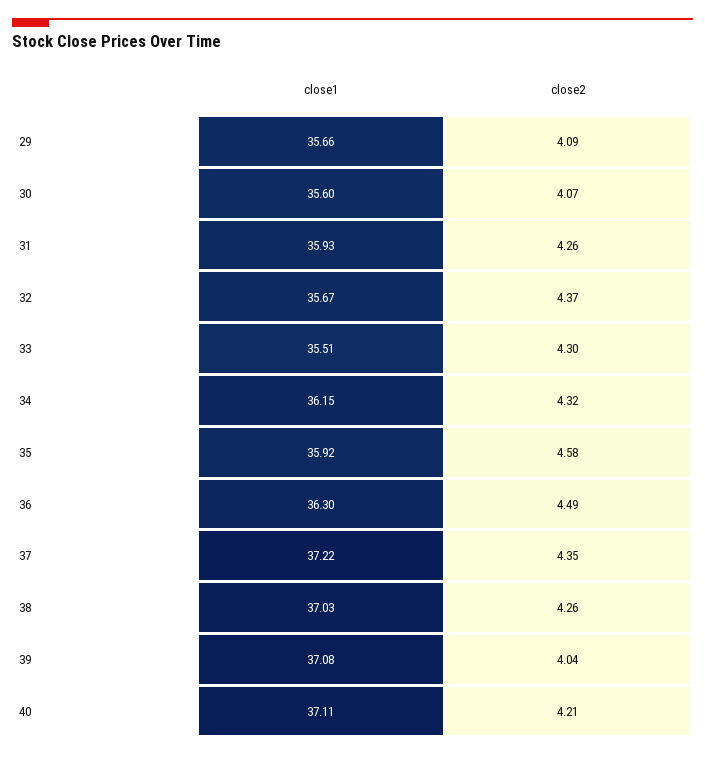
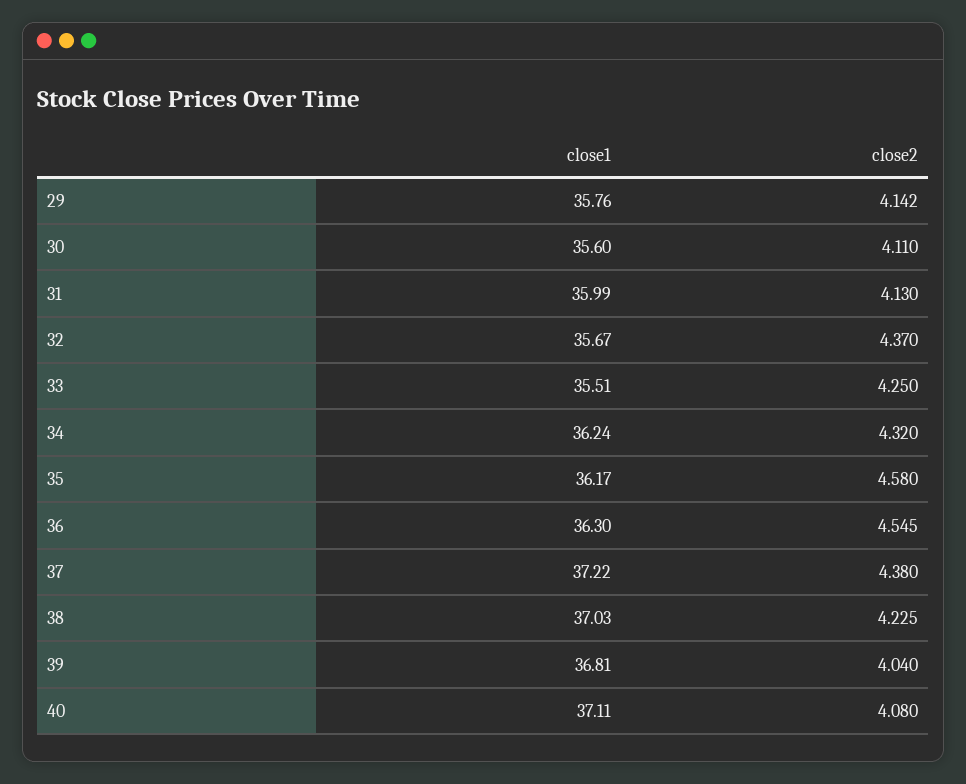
  {
    "close1": {
-     "29": 35.66,
+     "29": 35.76,
      "30": 35.6,
-     "31": 35.93,
+     "31": 35.99,
      "32": 35.67,
      "33": 35.51,
-     "34": 36.15,
+     "34": 36.24,
-     "35": 35.92,
+     "35": 36.17,
      "36": 36.3,
      "37": 37.22,
      "38": 37.03,
-     "39": 37.08,
+     "39": 36.81,
      "40": 37.11
    },
    "close2": {
-     "29": 4.09,
+     "29": 4.142,
-     "30": 4.07,
+     "30": 4.11,
-     "31": 4.26,
+     "31": 4.13,
      "32": 4.37,
-     "33": 4.3,
+     "33": 4.25,
      "34": 4.32,
      "35": 4.58,
-     "36": 4.49,
+     "36": 4.545,
-     "37": 4.35,
+     "37": 4.38,
-     "38": 4.26,
+     "38": 4.225,
      "39": 4.04,
-     "40": 4.21
+     "40": 4.08
    }
  }

